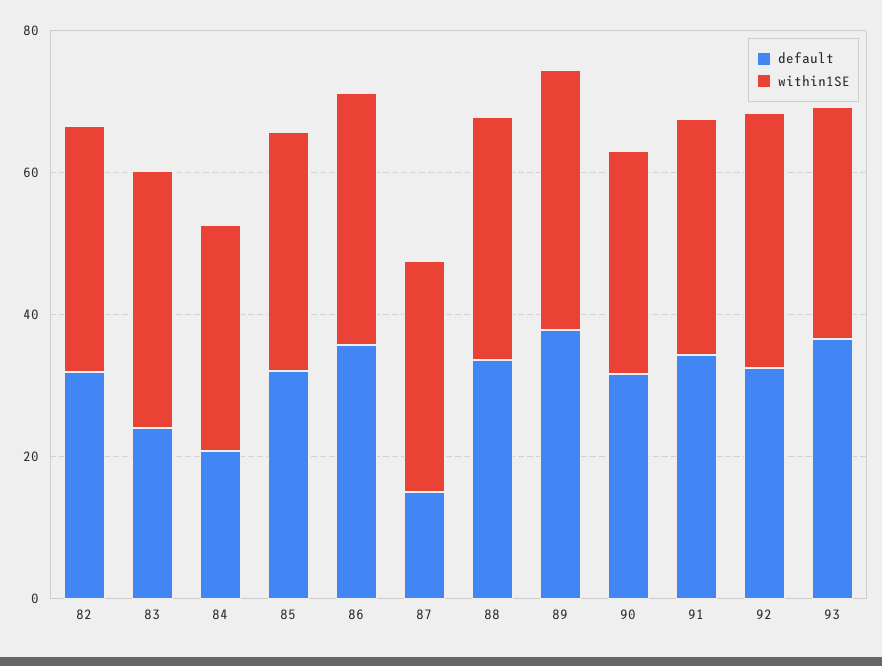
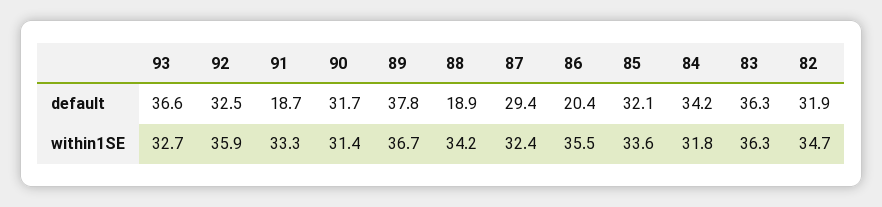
  {
    "default": {
      "82": 31.9,
-     "83": 25,
+     "83": 36.3,
-     "84": 20,
+     "84": 34.2,
      "85": 32.1,
-     "86": 35,
+     "86": 20.4,
-     "87": 15,
+     "87": 29.4,
-     "88": 35,
+     "88": 18.9,
      "89": 37.8,
      "90": 31.7,
-     "91": 35,
+     "91": 18.7,
      "92": 32.5,
      "93": 36.6
    },
    "within1SE": {
      "82": 34.7,
      "83": 36.3,
      "84": 31.8,
      "85": 33.6,
      "86": 35.5,
      "87": 32.4,
      "88": 34.2,
      "89": 36.7,
      "90": 31.4,
      "91": 33.3,
      "92": 35.9,
      "93": 32.7
    }
  }

